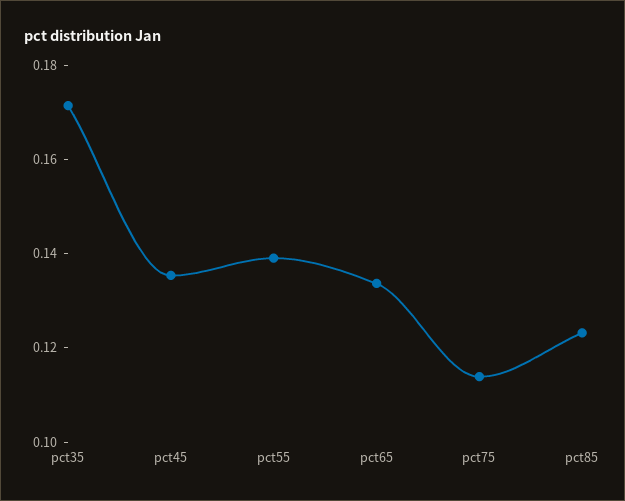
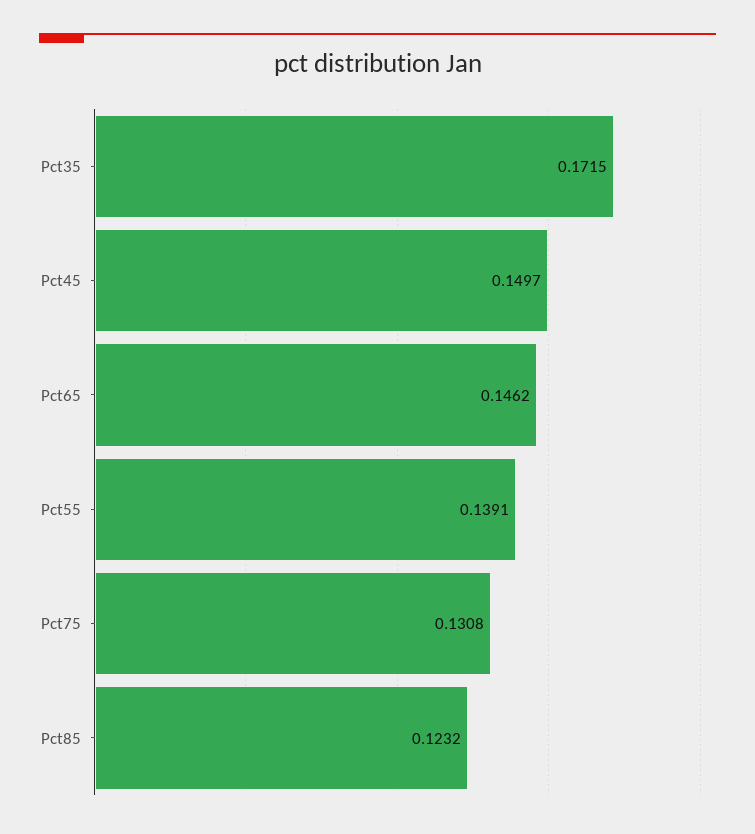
  {
    "pct35": 0.1715,
-   "pct45": 0.135,
+   "pct45": 0.1497,
    "pct55": 0.1391,
-   "pct65": 0.135,
+   "pct65": 0.1462,
-   "pct75": 0.115,
+   "pct75": 0.1308,
    "pct85": 0.1232
  }

